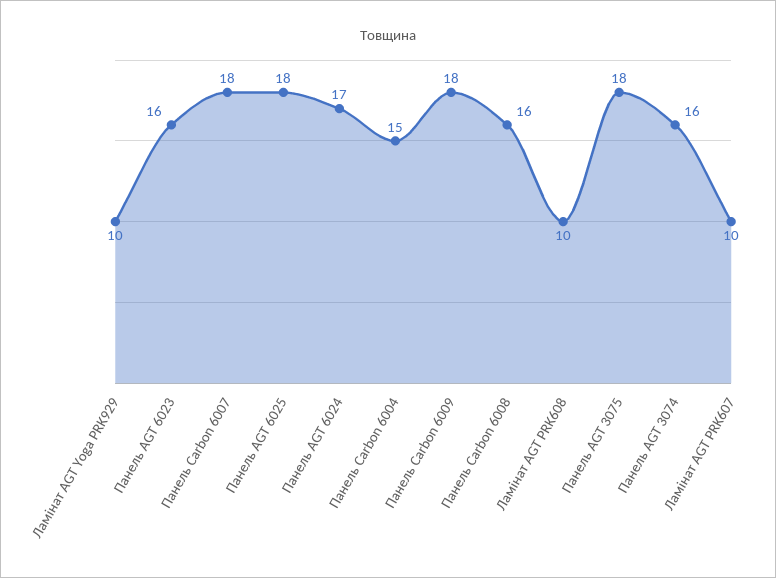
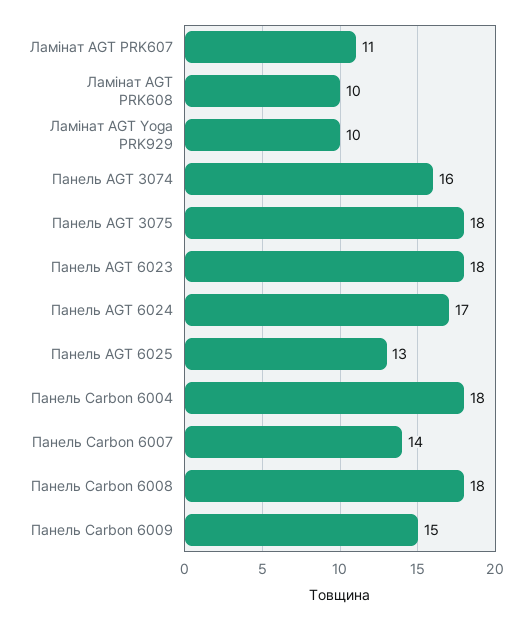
  {
    "Ламінат AGT Yoga PRK929": 10,
-   "Панель AGT 6023": 16,
+   "Панель AGT 6023": 18,
-   "Панель Carbon 6007": 18,
+   "Панель Carbon 6007": 14,
-   "Панель AGT 6025": 18,
+   "Панель AGT 6025": 13,
    "Панель AGT 6024": 17,
-   "Панель Carbon 6004": 15,
+   "Панель Carbon 6004": 18,
-   "Панель Carbon 6009": 18,
+   "Панель Carbon 6009": 15,
-   "Панель Carbon 6008": 16,
+   "Панель Carbon 6008": 18,
    "Ламінат AGT PRK608": 10,
    "Панель AGT 3075": 18,
    "Панель AGT 3074": 16,
-   "Ламінат AGT PRK607": 10
+   "Ламінат AGT PRK607": 11
  }

